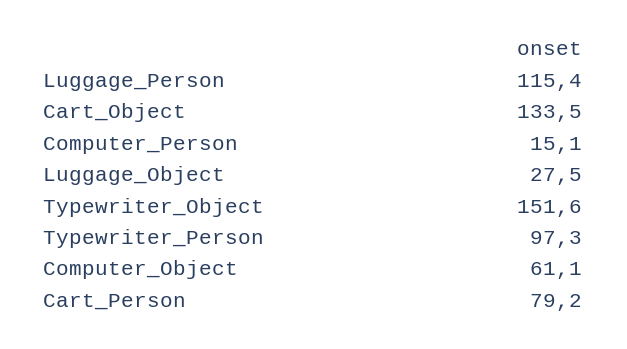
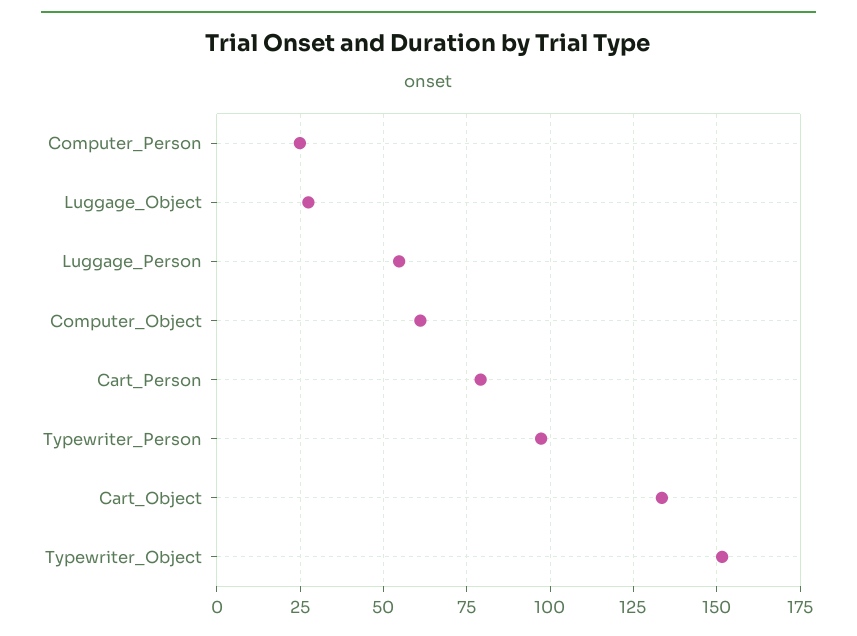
  {
-   "Luggage_Person": 115.4,
+   "Luggage_Person": 55,
    "Cart_Object": 133.5,
-   "Computer_Person": 15.1,
+   "Computer_Person": 25,
    "Luggage_Object": 27.5,
    "Typewriter_Object": 151.6,
    "Typewriter_Person": 97.3,
    "Computer_Object": 61.1,
    "Cart_Person": 79.2
  }

